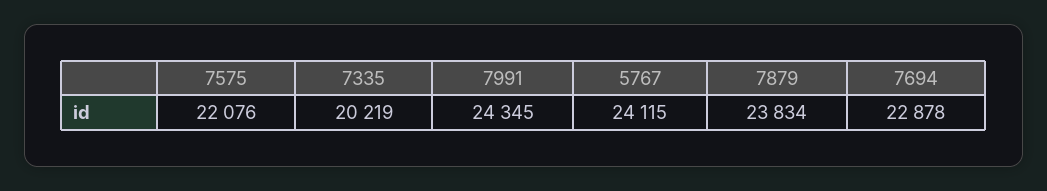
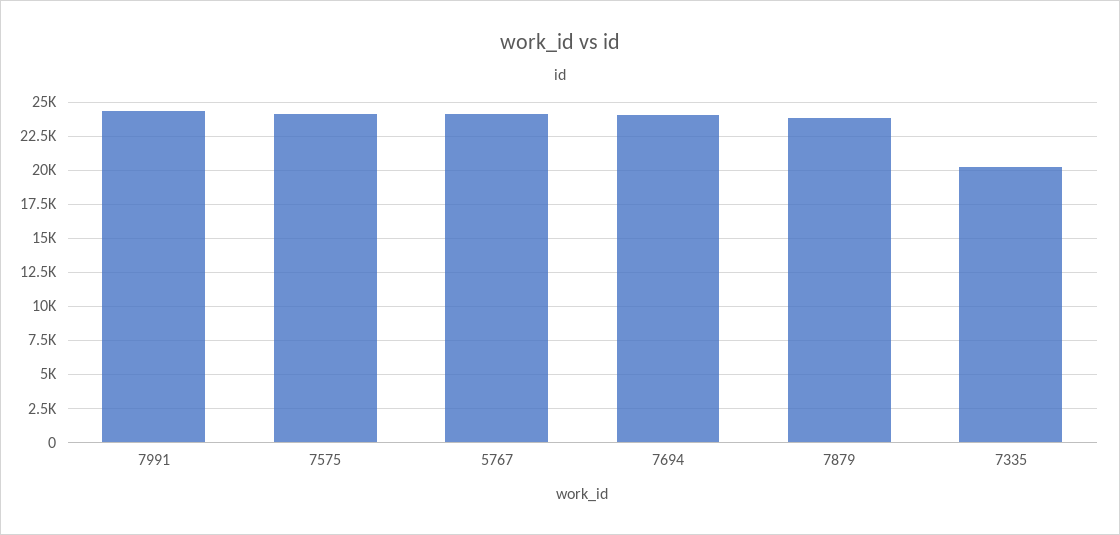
  {
-   "7575": 22076,
+   "7575": 24000,
    "7335": 20219,
    "7991": 24345,
    "5767": 24115,
    "7879": 23834,
-   "7694": 22878
+   "7694": 24000
  }

